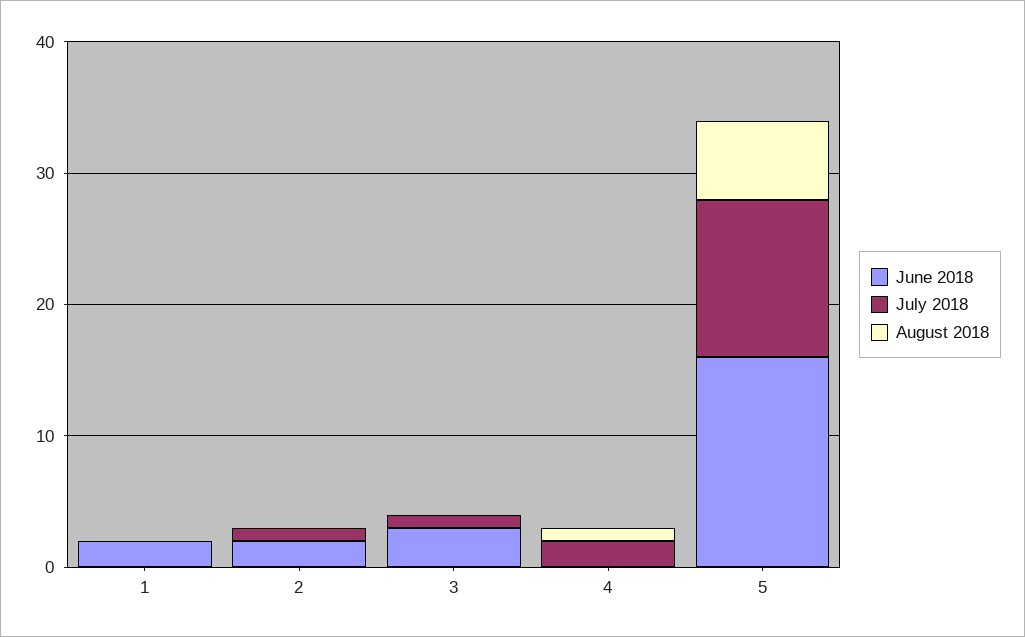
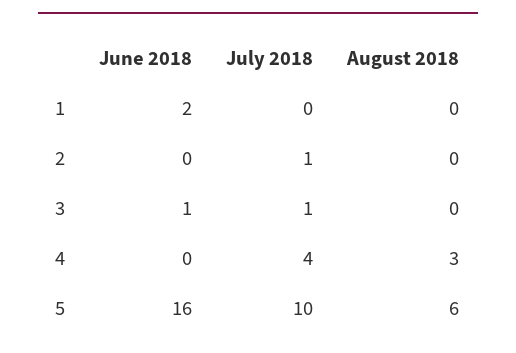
  {
    "June 2018": {
      "1": 2,
-     "2": 2,
+     "2": 0,
-     "3": 3,
+     "3": 1,
      "4": 0,
      "5": 16
    },
    "July 2018": {
      "1": 0,
      "2": 1,
      "3": 1,
-     "4": 2,
+     "4": 4,
-     "5": 12
+     "5": 10
    },
    "August 2018": {
      "1": 0,
      "2": 0,
      "3": 0,
-     "4": 1,
+     "4": 3,
      "5": 6
    }
  }

